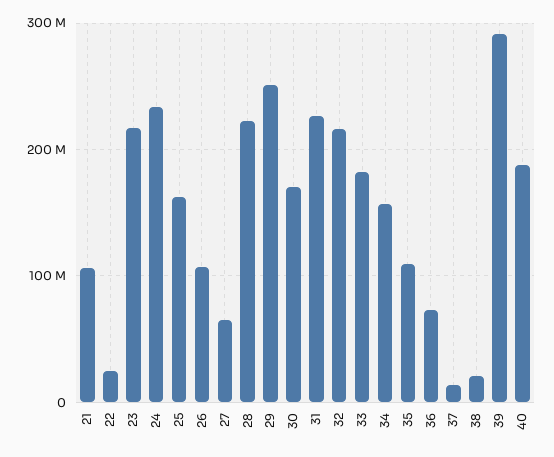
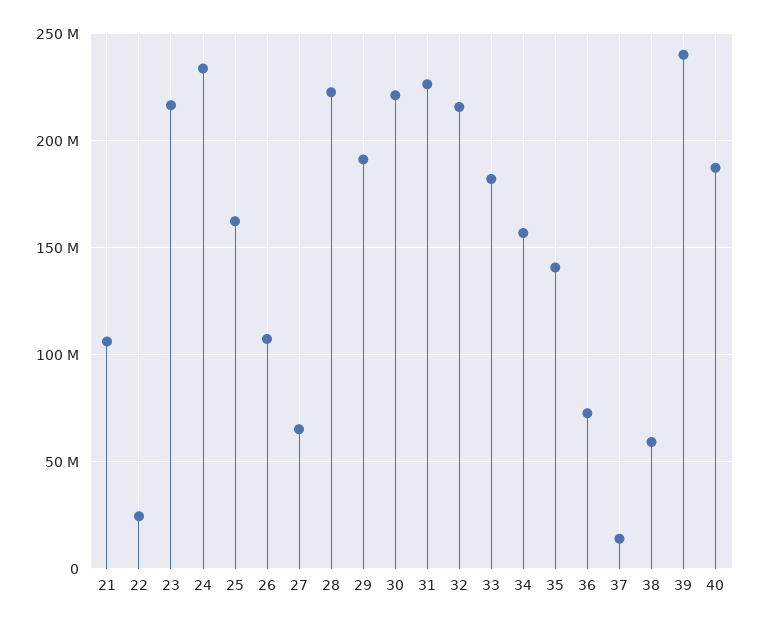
  {
    "21": 105000000,
    "22": 25000000,
    "23": 215000000,
    "24": 235000000,
    "25": 160000000,
    "26": 105000000,
    "27": 65000000,
    "28": 225000000,
-   "29": 250000000,
+   "29": 190000000,
-   "30": 170000000,
+   "30": 220000000,
    "31": 225000000,
    "32": 215000000,
    "33": 180000000,
    "34": 155000000,
-   "35": 110000000,
+   "35": 140000000,
    "36": 75000000,
    "37": 15000000,
-   "38": 20000000,
+   "38": 60000000,
-   "39": 290000000,
+   "39": 240000000,
    "40": 185000000
  }

